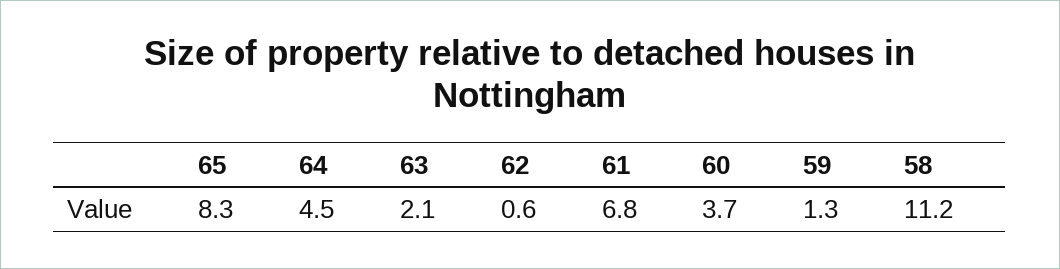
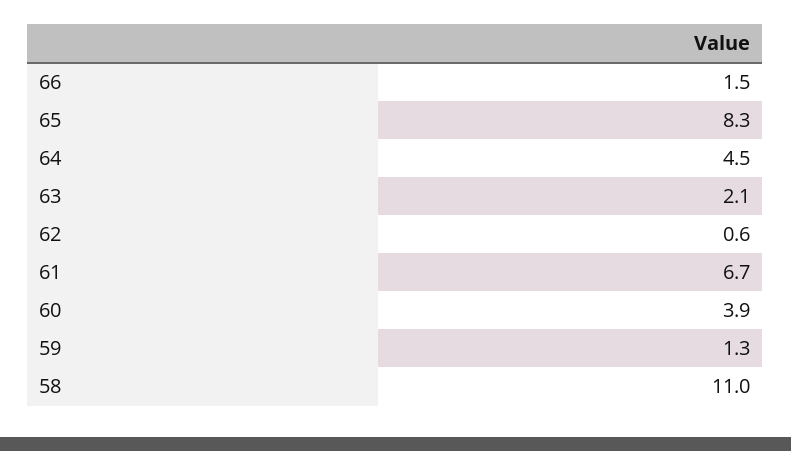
  {
    "65": 8.3,
    "64": 4.5,
    "63": 2.1,
    "62": 0.6,
-   "61": 6.8,
+   "61": 6.7,
-   "60": 3.7,
+   "60": 3.9,
    "59": 1.3,
-   "58": 11.2
+   "58": 11,
+   "66": 1.5
  }

